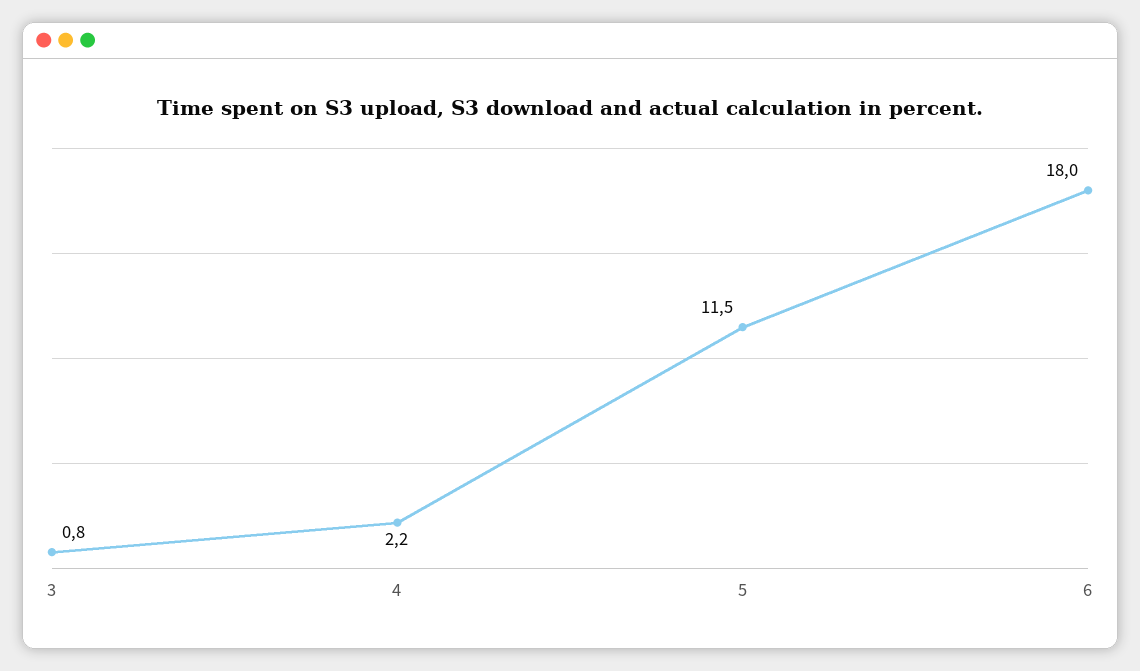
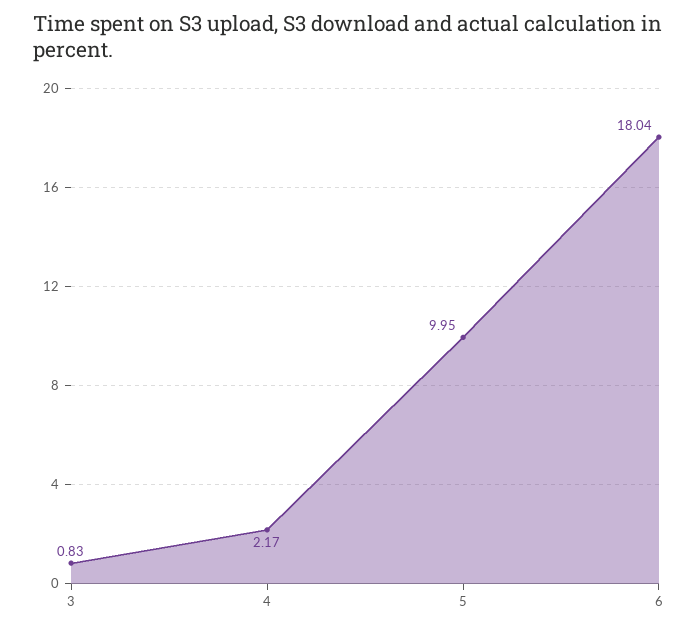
  {
    "3": 0.83,
    "4": 2.17,
-   "5": 11.5,
+   "5": 9.95,
    "6": 18.04
  }

